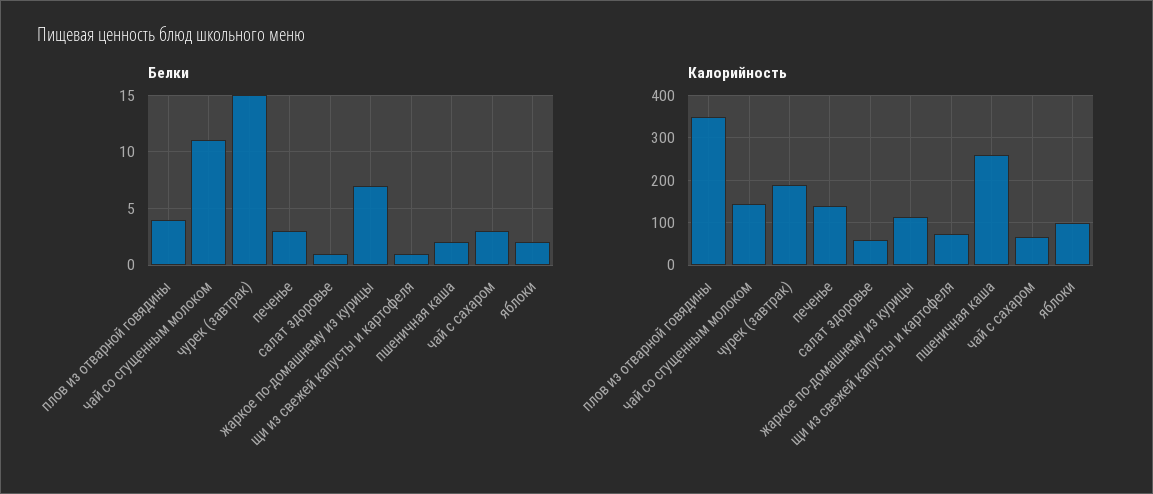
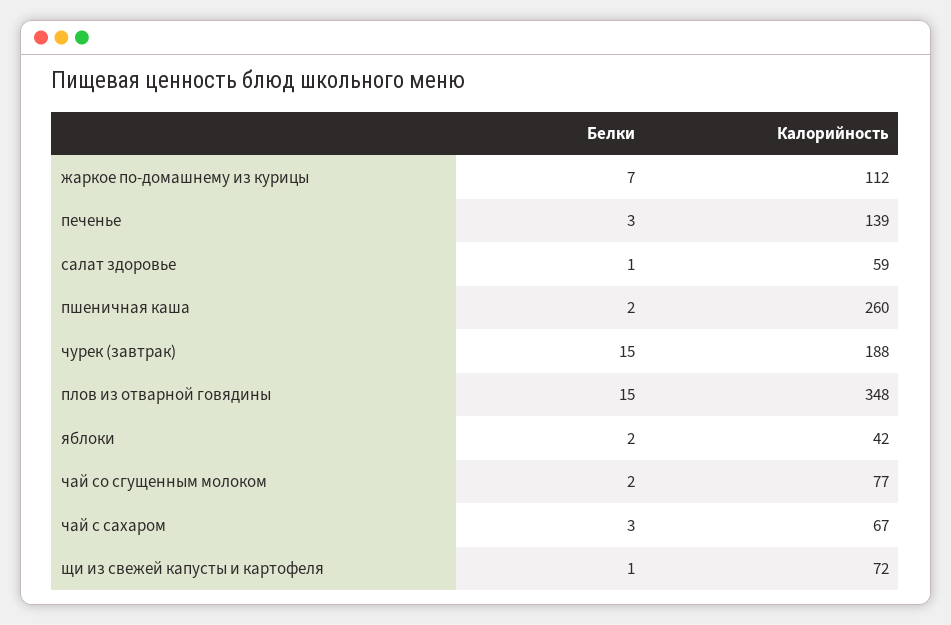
  {
    "Белки": {
-     "плов из отварной говядины": 4,
+     "плов из отварной говядины": 15,
-     "чай со сгущенным молоком": 11,
+     "чай со сгущенным молоком": 2,
      "чурек (завтрак)": 15,
      "печенье": 3,
      "салат здоровье": 1,
      "жаркое по-домашнему из курицы": 7,
      "щи из свежей капусты и картофеля": 1,
      "пшеничная каша": 2,
      "чай с сахаром": 3,
      "яблоки": 2
    },
    "Калорийность": {
      "плов из отварной говядины": 348,
-     "чай со сгущенным молоком": 140,
+     "чай со сгущенным молоком": 77,
      "чурек (завтрак)": 188,
      "печенье": 139,
      "салат здоровье": 59,
      "жаркое по-домашнему из курицы": 112,
      "щи из свежей капусты и картофеля": 72,
      "пшеничная каша": 260,
      "чай с сахаром": 67,
-     "яблоки": 100
+     "яблоки": 42
    }
  }

